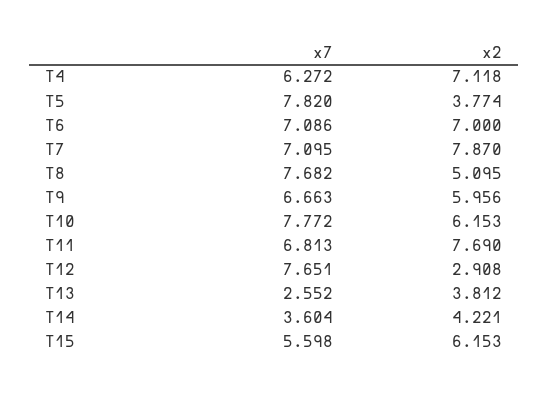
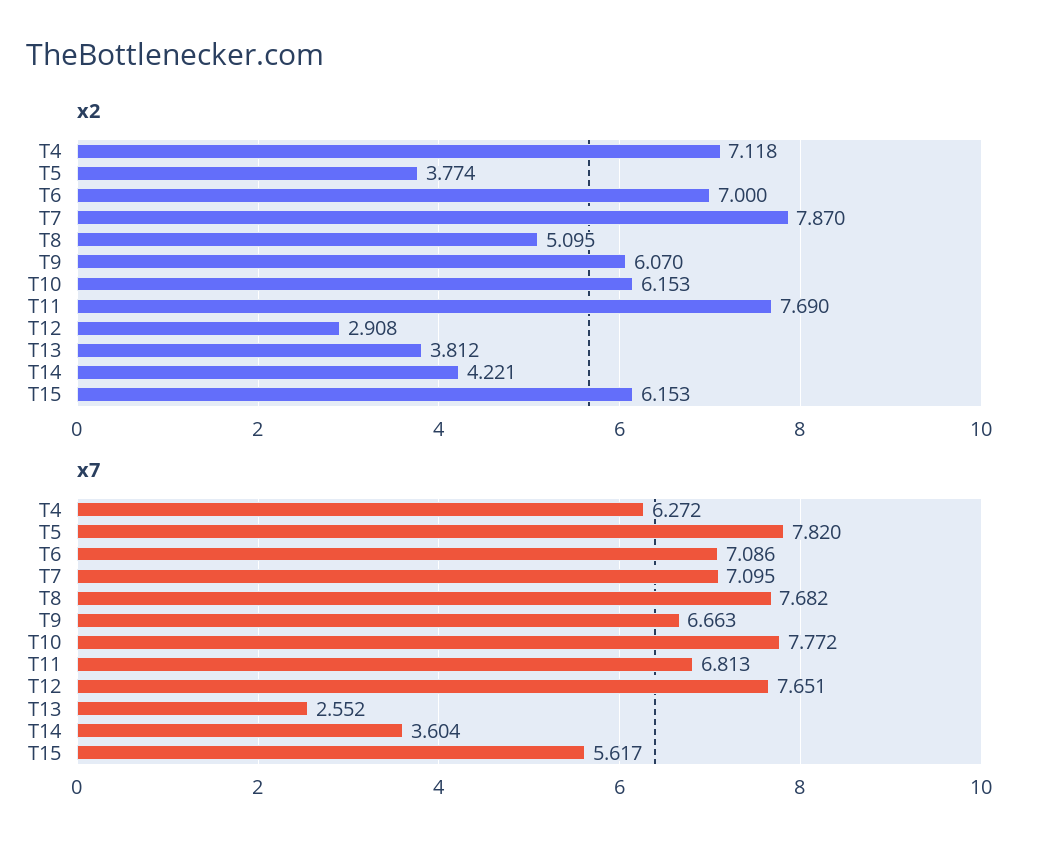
  {
    "x7": {
      "T4": 6.272,
      "T5": 7.82,
      "T6": 7.086,
      "T7": 7.095,
      "T8": 7.682,
      "T9": 6.663,
      "T10": 7.772,
      "T11": 6.813,
      "T12": 7.651,
      "T13": 2.552,
      "T14": 3.604,
-     "T15": 5.598
+     "T15": 5.617
    },
    "x2": {
      "T4": 7.118,
      "T5": 3.774,
      "T6": 7,
      "T7": 7.87,
      "T8": 5.095,
-     "T9": 5.956,
+     "T9": 6.07,
      "T10": 6.153,
      "T11": 7.69,
      "T12": 2.908,
      "T13": 3.812,
      "T14": 4.221,
      "T15": 6.153
    }
  }

